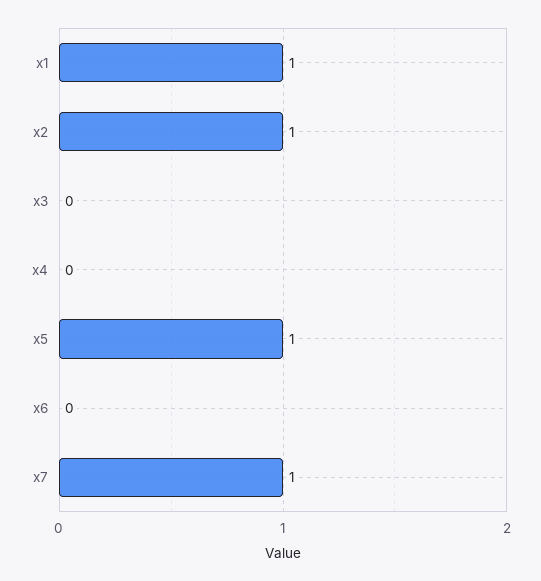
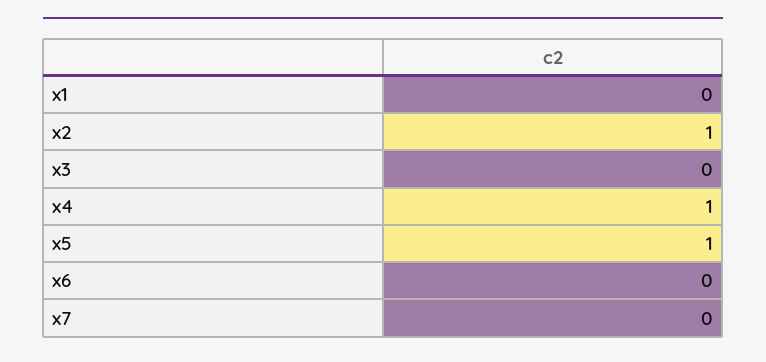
  {
-   "x1": 1,
+   "x1": 0,
    "x2": 1,
    "x3": 0,
-   "x4": 0,
+   "x4": 1,
    "x5": 1,
    "x6": 0,
-   "x7": 1
+   "x7": 0
  }

